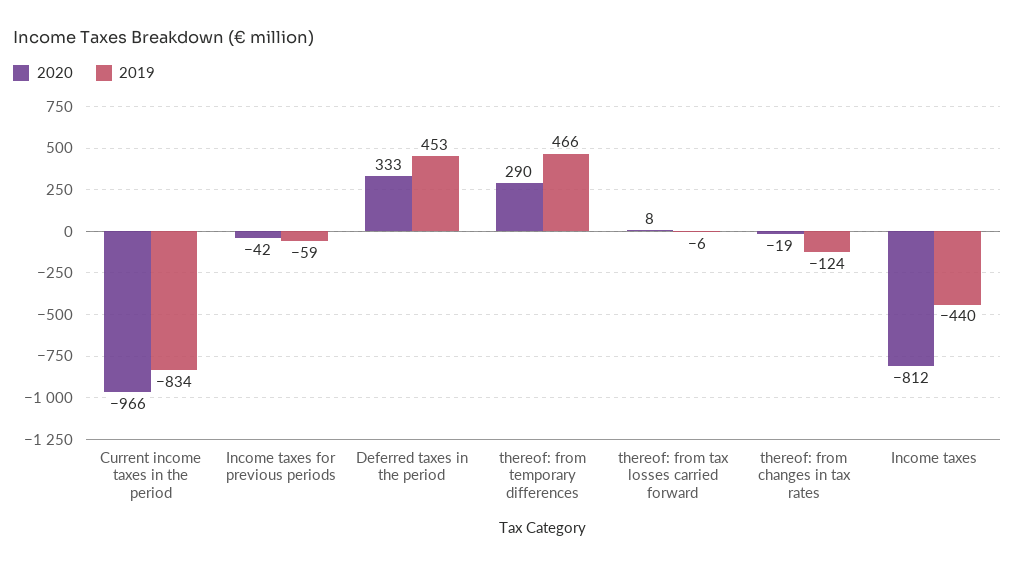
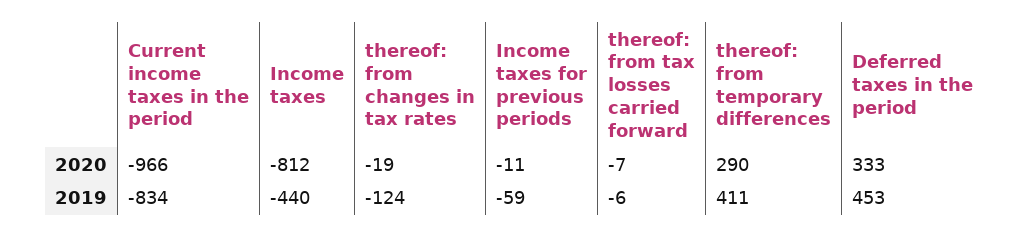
  {
    "2020": {
      "Current income taxes in the period": -966,
-     "Income taxes for previous periods": -42,
+     "Income taxes for previous periods": -11,
      "Deferred taxes in the period": 333,
      "thereof: from temporary differences": 290,
-     "thereof: from tax losses carried forward": 8,
+     "thereof: from tax losses carried forward": -7,
      "thereof: from changes in tax rates": -19,
      "Income taxes": -812
    },
    "2019": {
      "Current income taxes in the period": -834,
      "Income taxes for previous periods": -59,
      "Deferred taxes in the period": 453,
-     "thereof: from temporary differences": 466,
+     "thereof: from temporary differences": 411,
      "thereof: from tax losses carried forward": -6,
      "thereof: from changes in tax rates": -124,
      "Income taxes": -440
    }
  }

